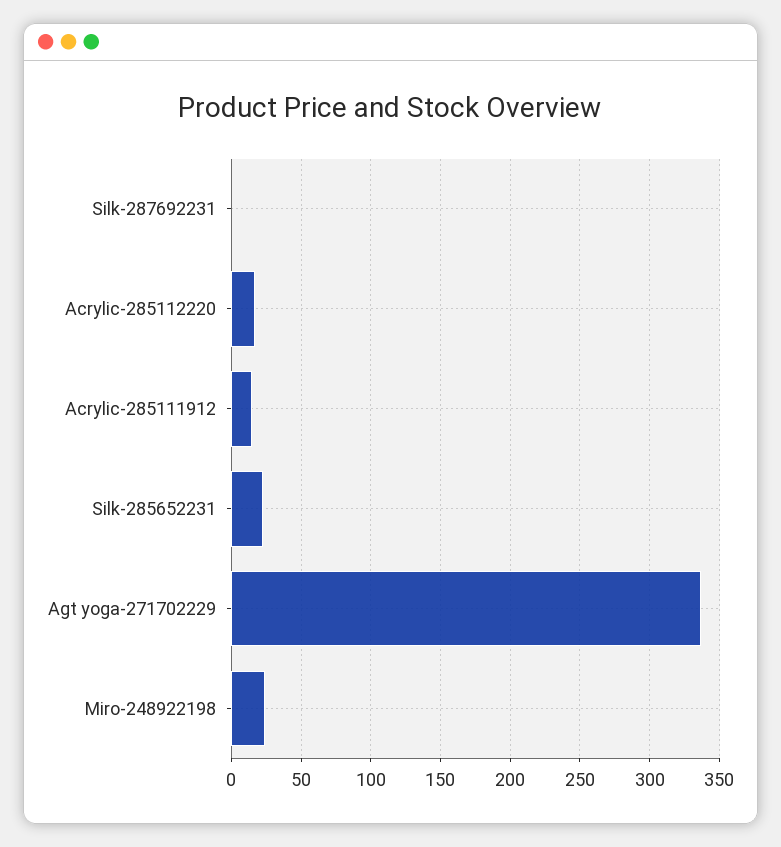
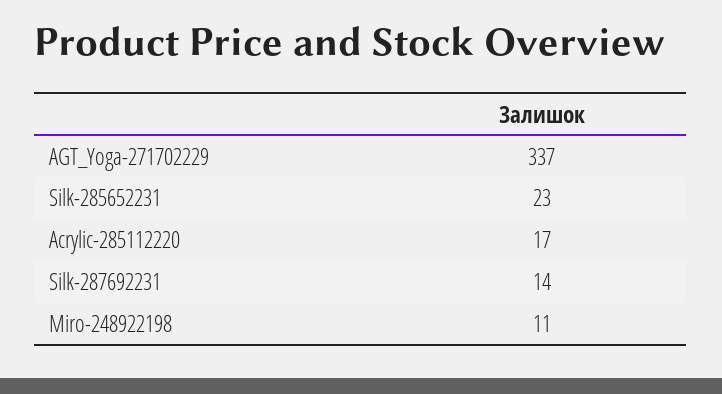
  {
-   "Silk-287692231": 0,
+   "Silk-287692231": 14,
    "Acrylic-285112220": 17,
-   "Acrylic-285111912": 15,
    "Silk-285652231": 23,
    "Agt yoga-271702229": 337,
-   "Miro-248922198": 25
+   "Miro-248922198": 11
  }

